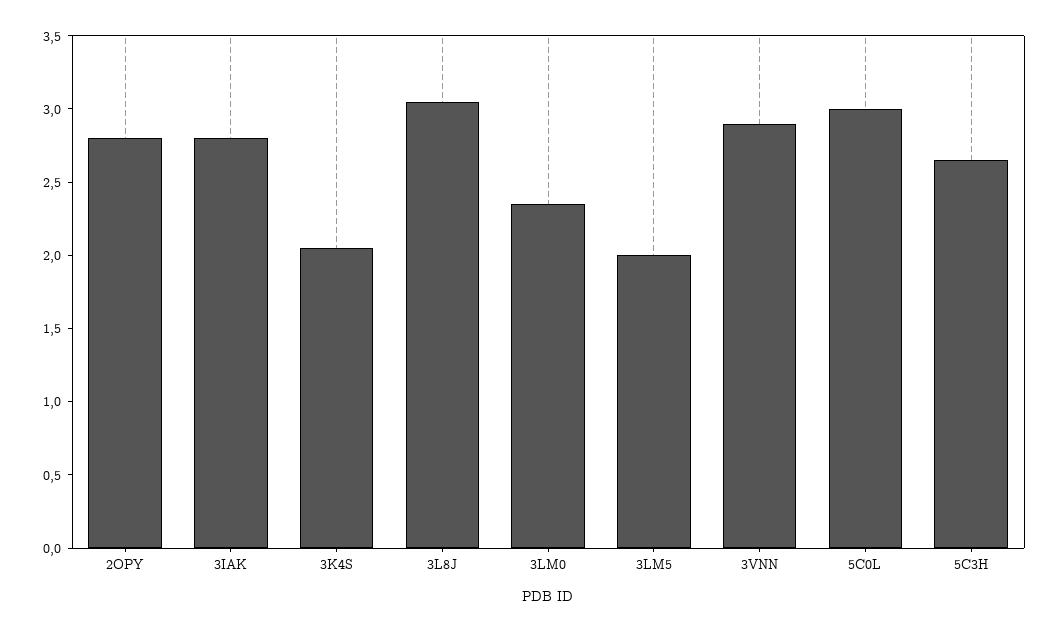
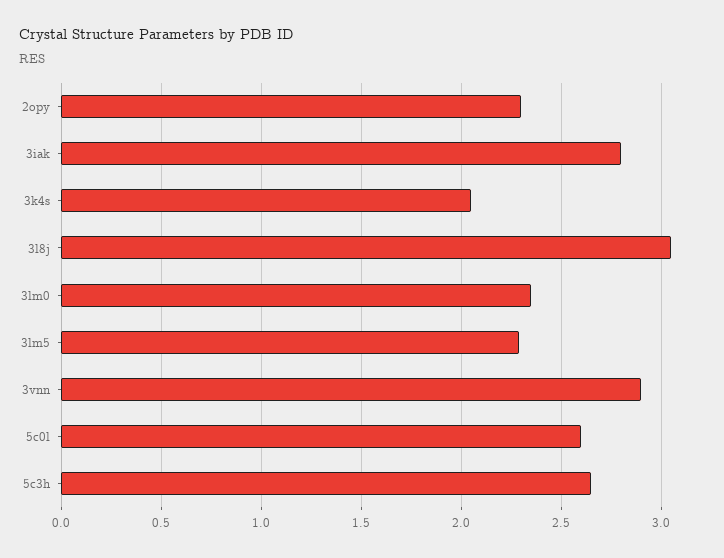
  {
-   "2OPY": 2.8,
+   "2OPY": 2.3,
    "3IAK": 2.8,
    "3K4S": 2.05,
    "3L8J": 3.05,
    "3LM0": 2.35,
-   "3LM5": 2,
+   "3LM5": 2.3,
    "3VNN": 2.9,
-   "5C0L": 3,
+   "5C0L": 2.6,
    "5C3H": 2.65
  }

